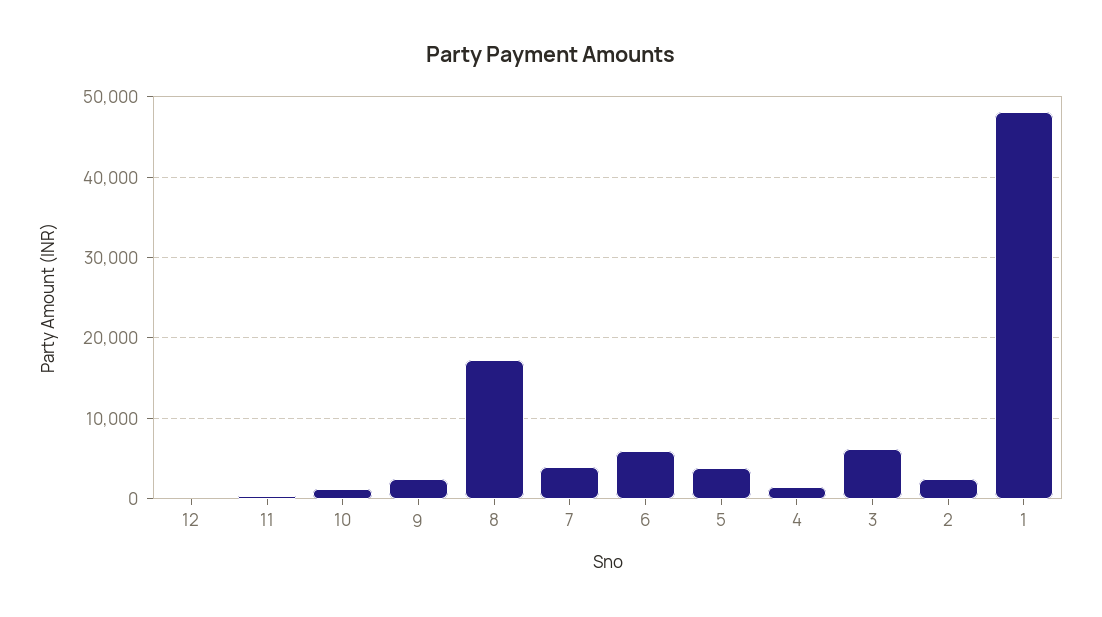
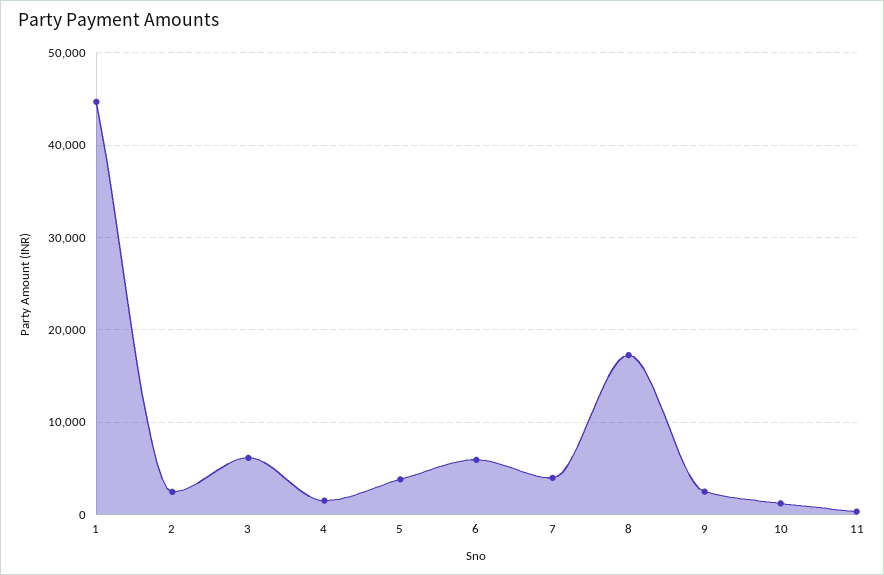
  {
-   "12": 0,
    "11": 0,
    "10": 1000,
    "9": 2000,
    "8": 17000,
    "7": 4000,
    "6": 6000,
    "5": 4000,
    "4": 2000,
    "3": 6000,
    "2": 2000,
-   "1": 48000
+   "1": 45000
  }

